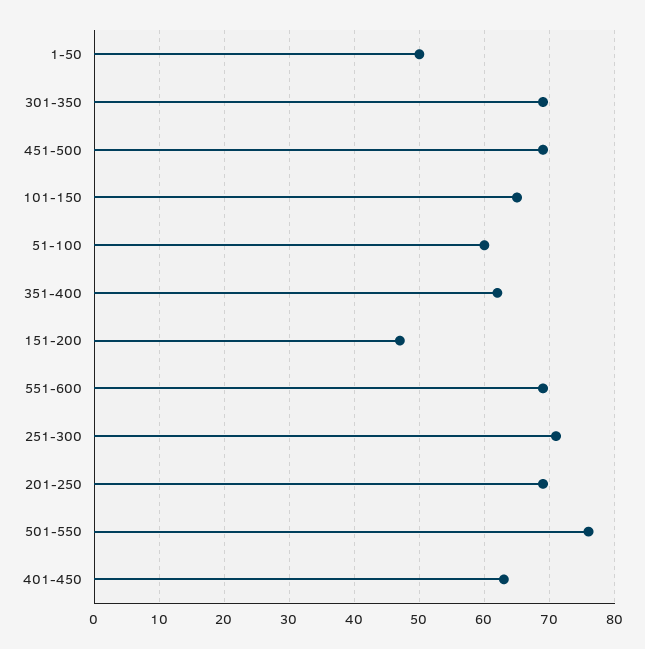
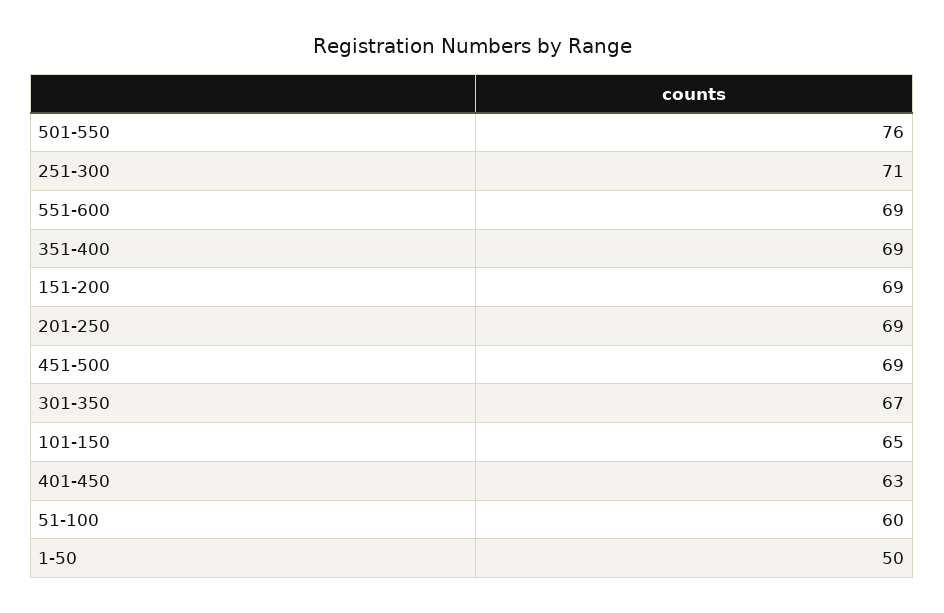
  {
    "1-50": 50,
-   "301-350": 69,
+   "301-350": 67,
    "451-500": 69,
    "101-150": 65,
    "51-100": 60,
-   "351-400": 62,
+   "351-400": 69,
-   "151-200": 47,
+   "151-200": 69,
    "551-600": 69,
    "251-300": 71,
    "201-250": 69,
    "501-550": 76,
    "401-450": 63
  }

